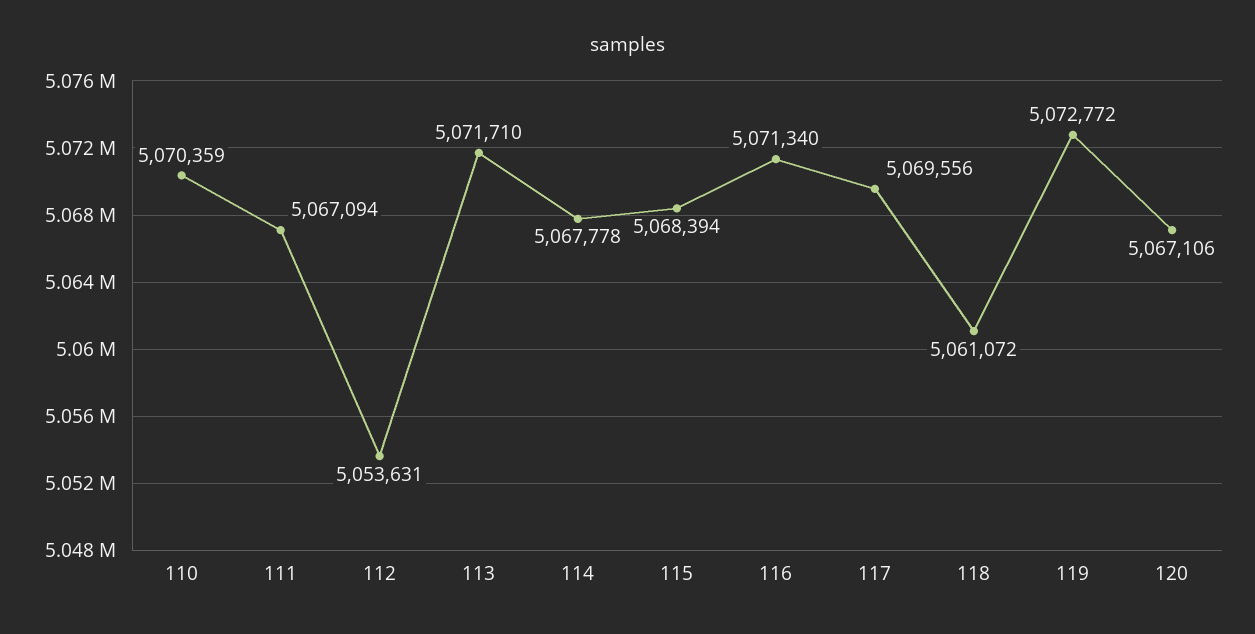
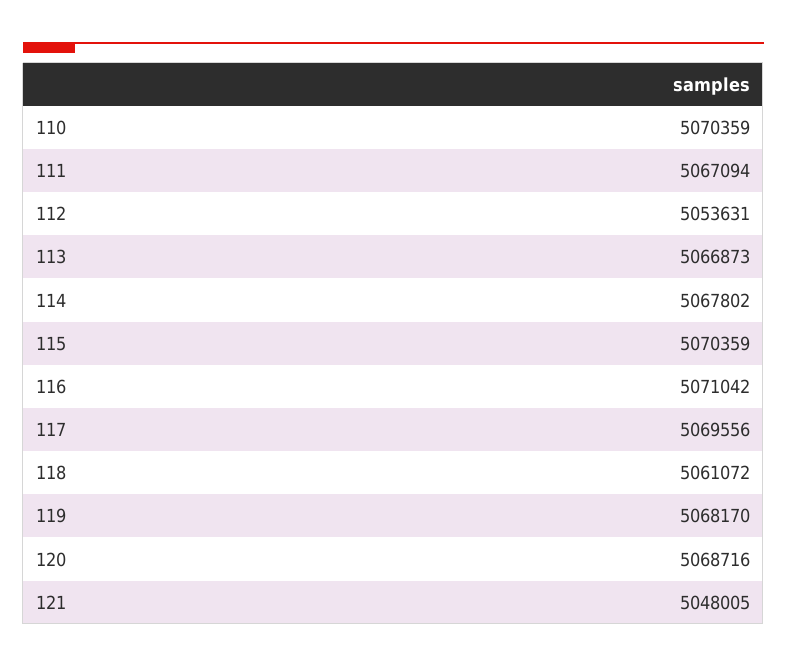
  {
    "110": 5070359,
    "111": 5067094,
    "112": 5053631,
-   "113": 5071710,
+   "113": 5066873,
-   "114": 5067778,
+   "114": 5067802,
-   "115": 5068394,
+   "115": 5070359,
-   "116": 5071340,
+   "116": 5071042,
    "117": 5069556,
    "118": 5061072,
-   "119": 5072772,
+   "119": 5068170,
-   "120": 5067106
+   "120": 5068716,
+   "121": 5048005
  }

